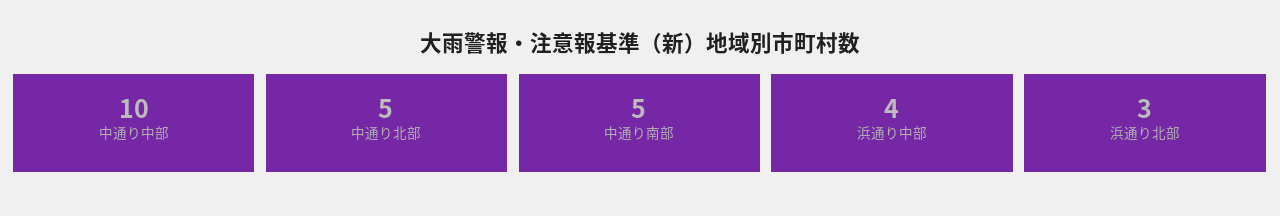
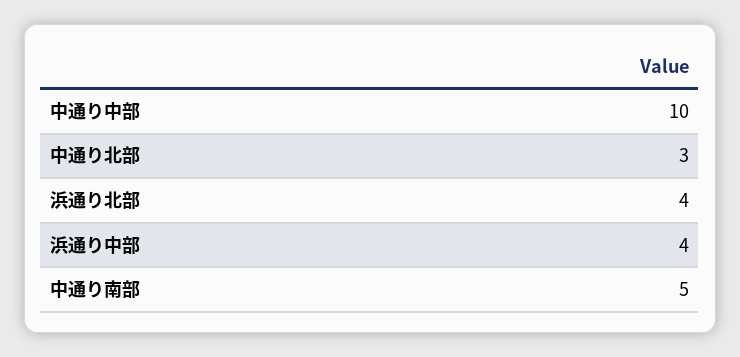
  {
    "中通り中部": 10,
-   "中通り北部": 5,
+   "中通り北部": 3,
    "中通り南部": 5,
    "浜通り中部": 4,
-   "浜通り北部": 3
+   "浜通り北部": 4
  }

